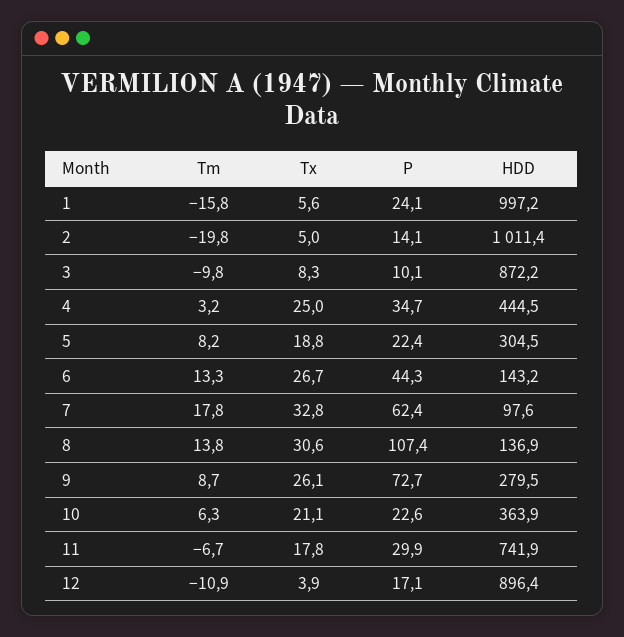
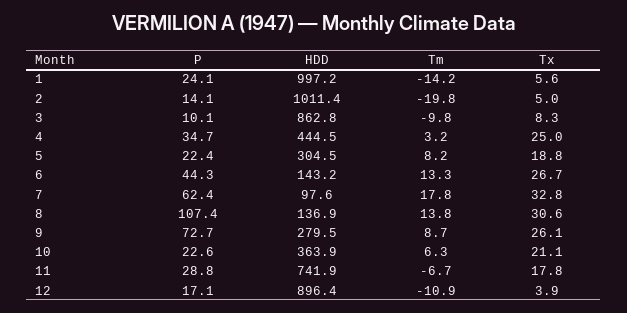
  {
    "Tm": {
-     "1": -15.8,
+     "1": -14.2,
      "2": -19.8,
      "3": -9.8,
      "4": 3.2,
      "5": 8.2,
      "6": 13.3,
      "7": 17.8,
      "8": 13.8,
      "9": 8.7,
      "10": 6.3,
      "11": -6.7,
      "12": -10.9
    },
    "Tx": {
      "1": 5.6,
      "2": 5,
      "3": 8.3,
      "4": 25,
      "5": 18.8,
      "6": 26.7,
      "7": 32.8,
      "8": 30.6,
      "9": 26.1,
      "10": 21.1,
      "11": 17.8,
      "12": 3.9
    },
    "P": {
      "1": 24.1,
      "2": 14.1,
      "3": 10.1,
      "4": 34.7,
      "5": 22.4,
      "6": 44.3,
      "7": 62.4,
      "8": 107.4,
      "9": 72.7,
      "10": 22.6,
-     "11": 29.9,
+     "11": 28.8,
      "12": 17.1
    },
    "HDD": {
      "1": 997.2,
      "2": 1011.4,
-     "3": 872.2,
+     "3": 862.8,
      "4": 444.5,
      "5": 304.5,
      "6": 143.2,
      "7": 97.6,
      "8": 136.9,
      "9": 279.5,
      "10": 363.9,
      "11": 741.9,
      "12": 896.4
    }
  }

